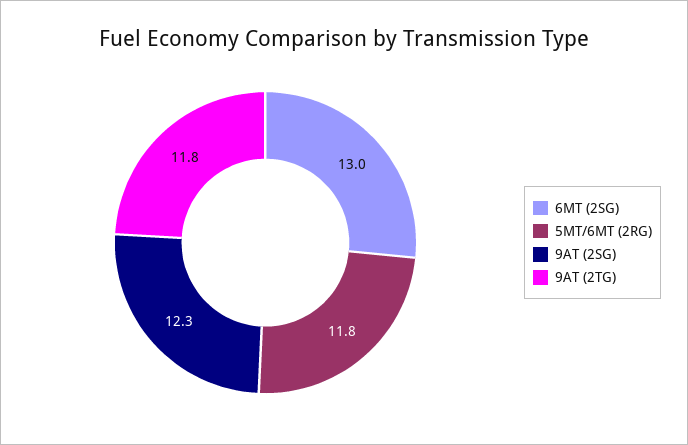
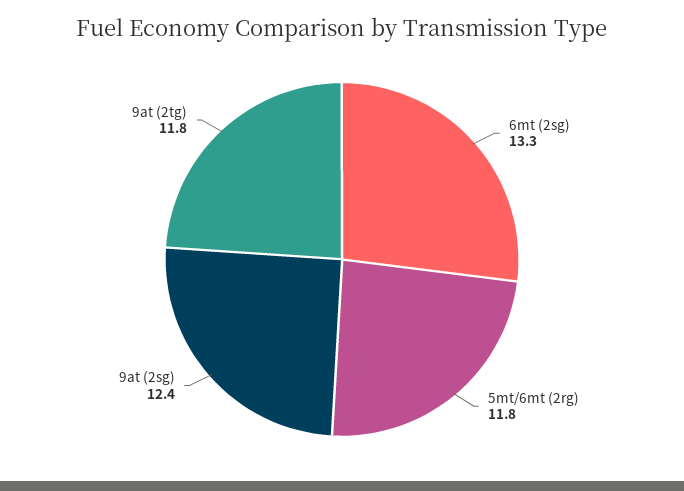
  {
-   "6MT (2SG)": 13,
+   "6MT (2SG)": 13.3,
    "5MT/6MT (2RG)": 11.8,
-   "9AT (2SG)": 12.3,
+   "9AT (2SG)": 12.4,
    "9AT (2TG)": 11.8
  }

